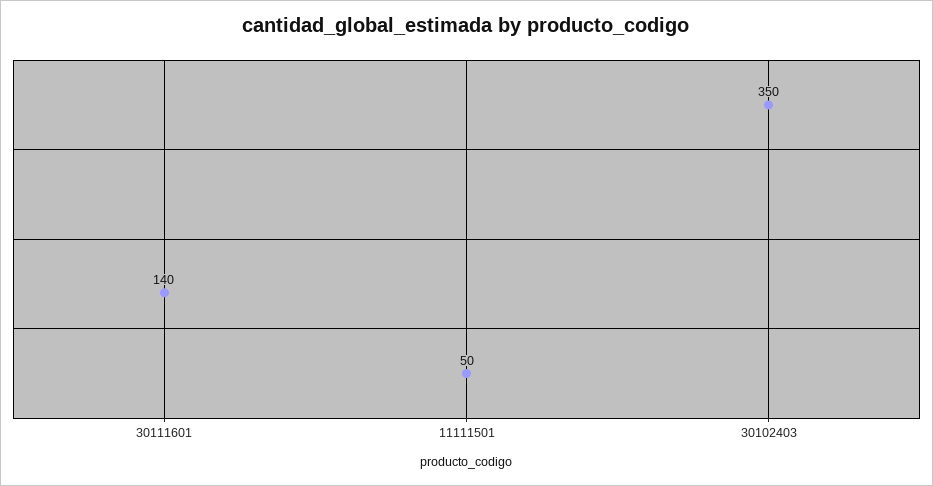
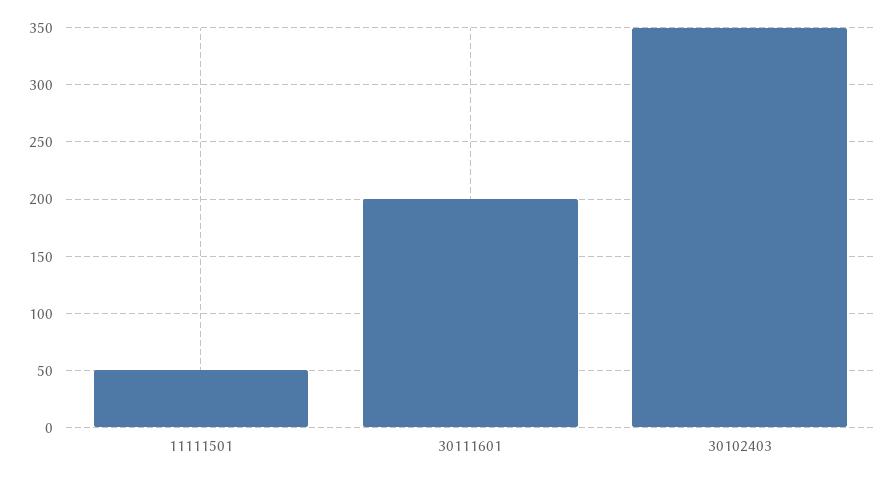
  {
-   "30111601": 140,
+   "30111601": 200,
    "11111501": 50,
    "30102403": 350
  }

